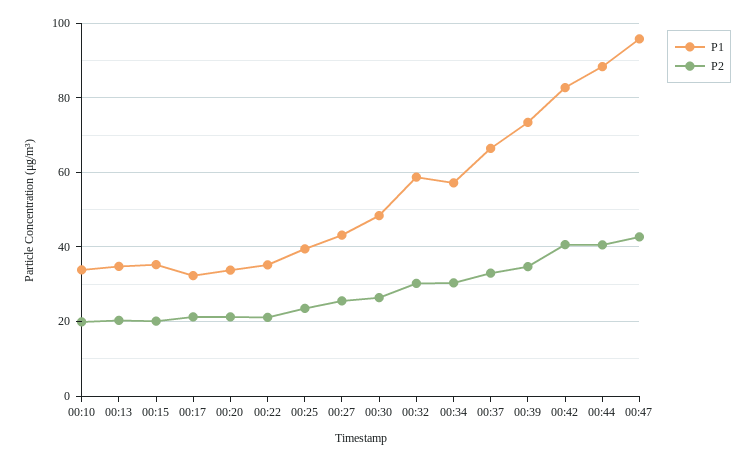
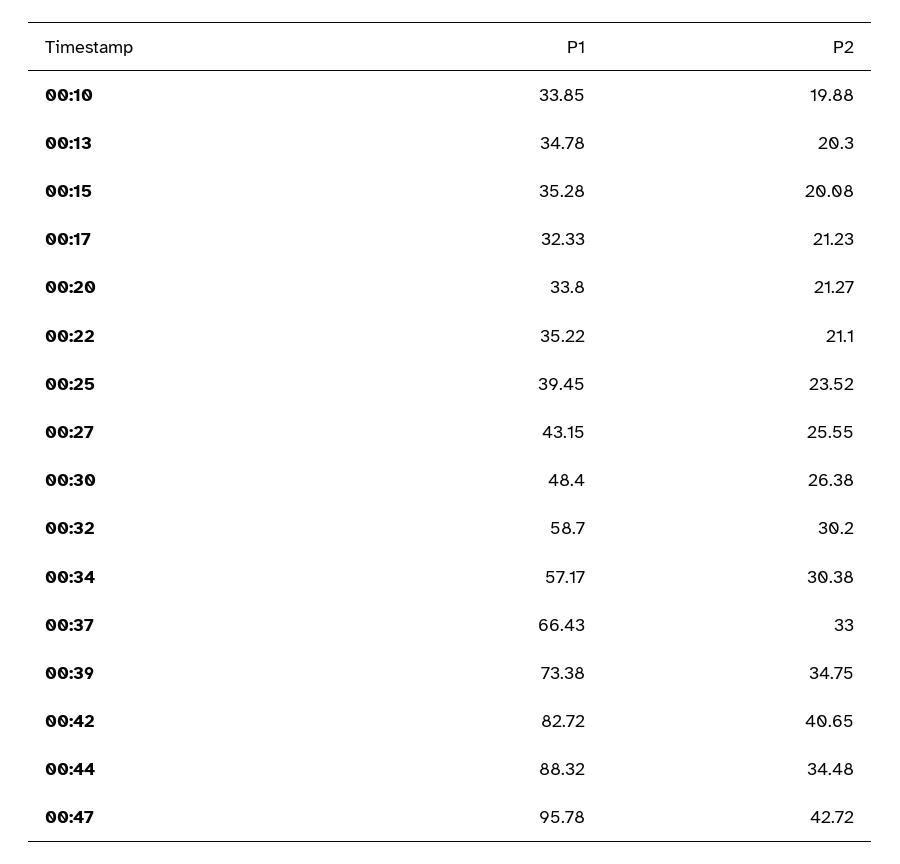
  {
    "P1": {
      "00:10": 33.85,
      "00:13": 34.78,
      "00:15": 35.28,
      "00:17": 32.33,
      "00:20": 33.8,
      "00:22": 35.22,
      "00:25": 39.45,
      "00:27": 43.15,
      "00:30": 48.4,
      "00:32": 58.7,
      "00:34": 57.17,
      "00:37": 66.43,
      "00:39": 73.38,
      "00:42": 82.72,
      "00:44": 88.32,
      "00:47": 95.78
    },
    "P2": {
      "00:10": 19.88,
      "00:13": 20.3,
      "00:15": 20.08,
      "00:17": 21.23,
      "00:20": 21.27,
      "00:22": 21.1,
      "00:25": 23.52,
      "00:27": 25.55,
      "00:30": 26.38,
      "00:32": 30.2,
      "00:34": 30.38,
      "00:37": 33,
      "00:39": 34.75,
      "00:42": 40.65,
-     "00:44": 40,
+     "00:44": 34.48,
      "00:47": 42.72
    }
  }

